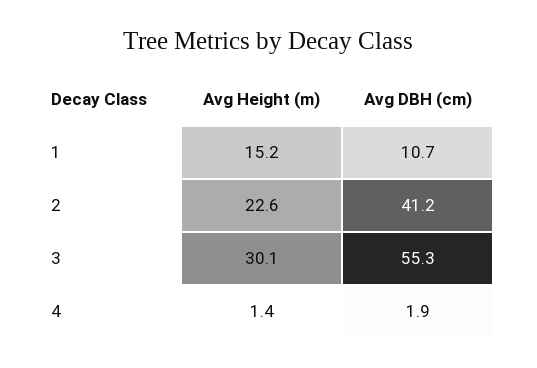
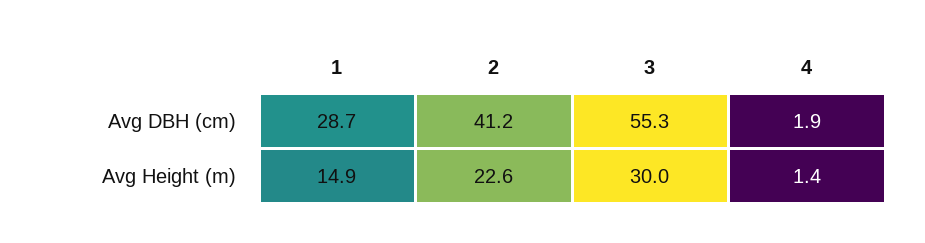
  {
    "Avg Height (m)": {
-     "1": 15.2,
+     "1": 14.9,
      "2": 22.6,
-     "3": 30.1,
+     "3": 30,
      "4": 1.4
    },
    "Avg DBH (cm)": {
-     "1": 10.7,
+     "1": 28.7,
      "2": 41.2,
      "3": 55.3,
      "4": 1.9
    }
  }

